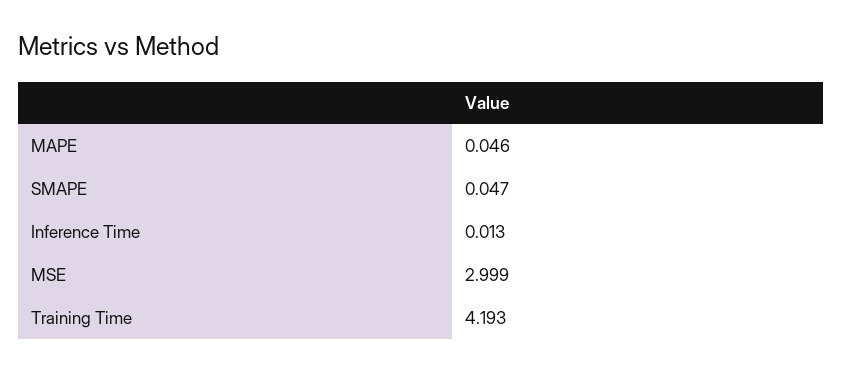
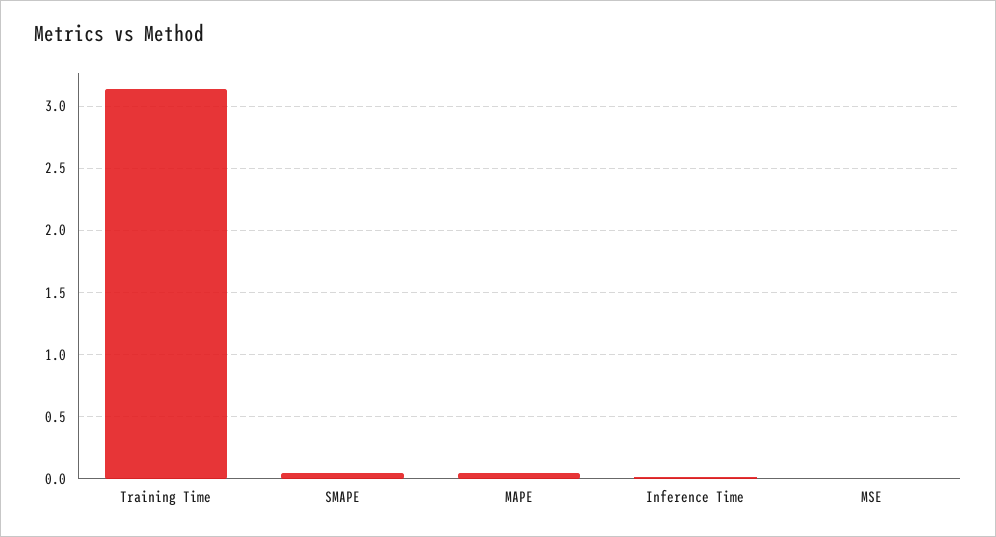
  {
    "MAPE": 0.046,
    "SMAPE": 0.047,
    "Inference Time": 0.013,
-   "MSE": 2.999,
+   "MSE": 0,
-   "Training Time": 4.193
+   "Training Time": 3.15
  }

